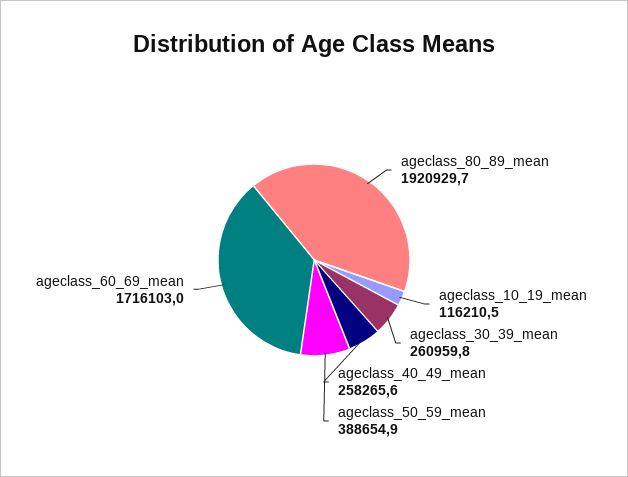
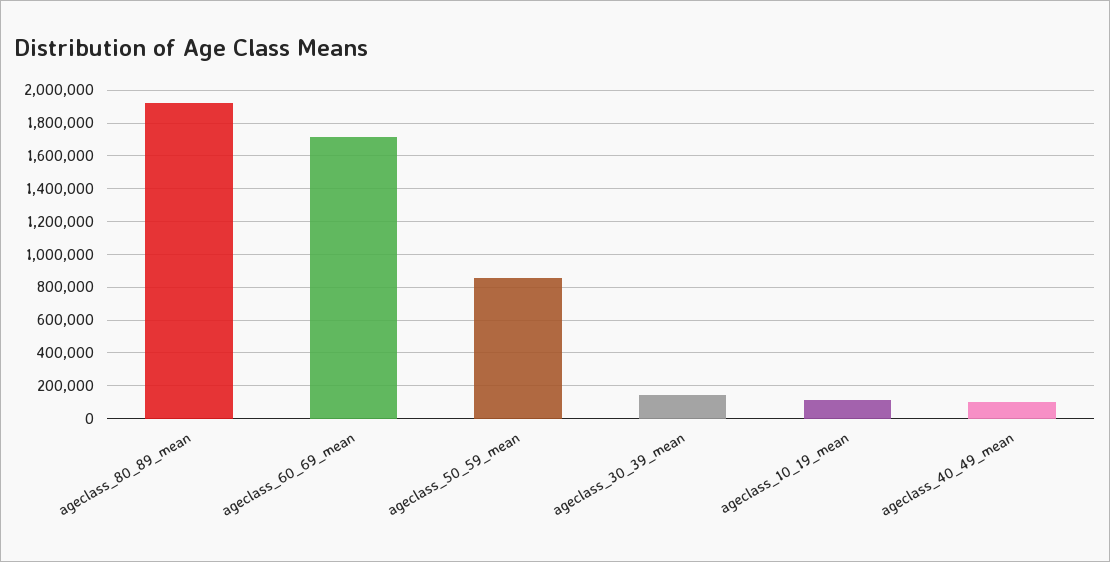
  {
    "ageclass_80_89_mean": 1920929.7,
    "ageclass_10_19_mean": 116210.5,
-   "ageclass_30_39_mean": 260959.8,
+   "ageclass_30_39_mean": 150000,
-   "ageclass_40_49_mean": 258265.6,
+   "ageclass_40_49_mean": 100000,
-   "ageclass_50_59_mean": 388654.9,
+   "ageclass_50_59_mean": 850000,
    "ageclass_60_69_mean": 1716103
  }

